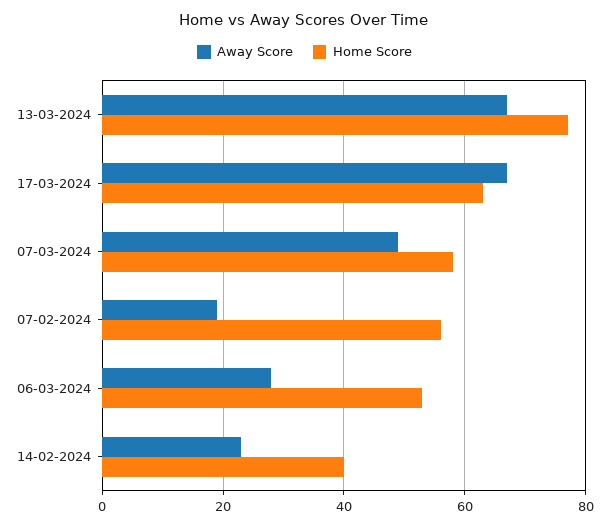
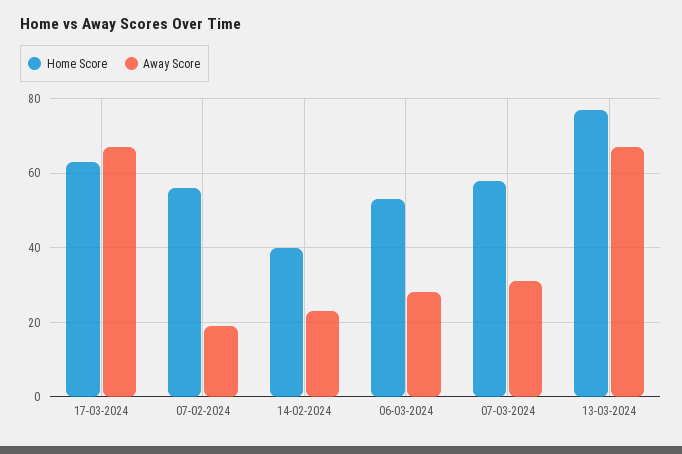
  {
    "Away Score": {
      "13-03-2024": 65,
      "17-03-2024": 65,
-     "07-03-2024": 50,
+     "07-03-2024": 30,
      "07-02-2024": 20,
      "06-03-2024": 30,
      "14-02-2024": 25
    },
    "Home Score": {
      "13-03-2024": 75,
      "17-03-2024": 65,
      "07-03-2024": 60,
      "07-02-2024": 55,
      "06-03-2024": 55,
      "14-02-2024": 40
    }
  }

